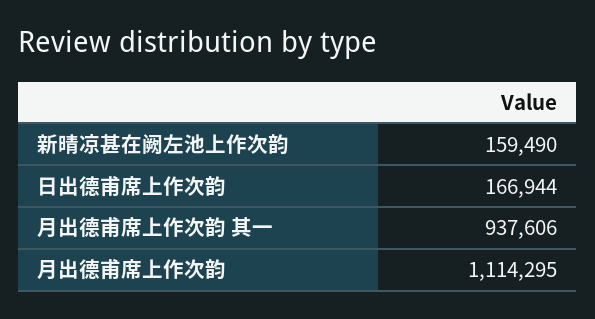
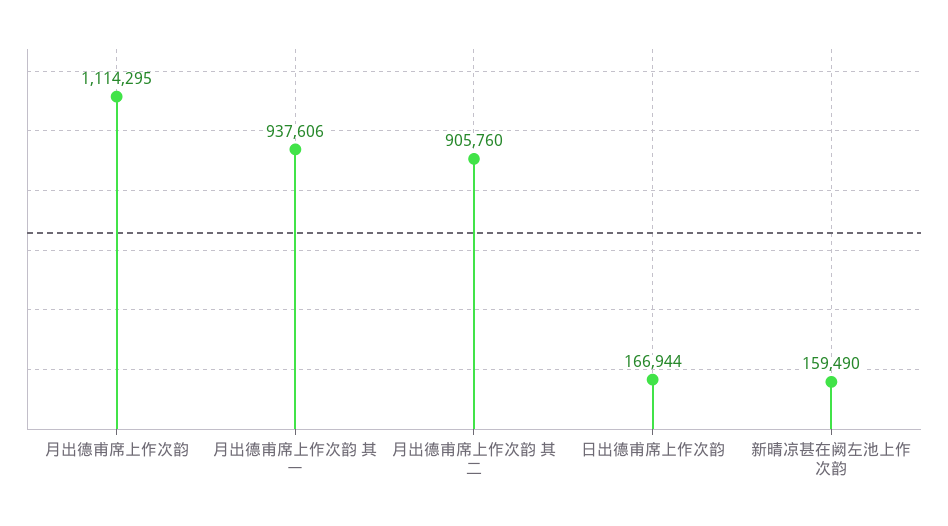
  {
    "新晴凉甚在阙左池上作次韵": 159490,
    "日出德甫席上作次韵": 166944,
    "月出德甫席上作次韵 其一": 937606,
-   "月出德甫席上作次韵": 1114295
+   "月出德甫席上作次韵": 1114295,
+   "月出德甫席上作次韵 其二": 905760
  }

